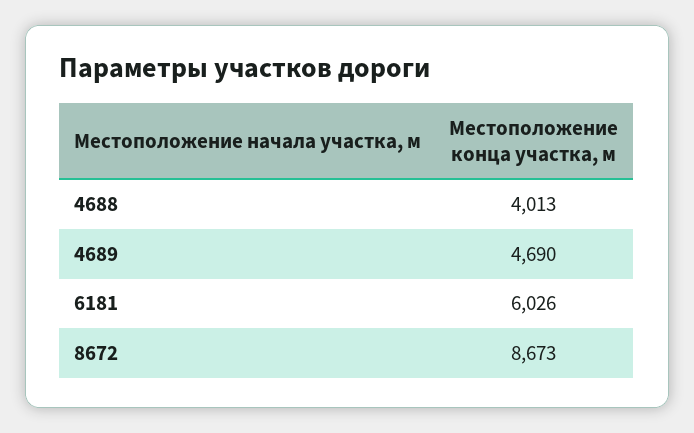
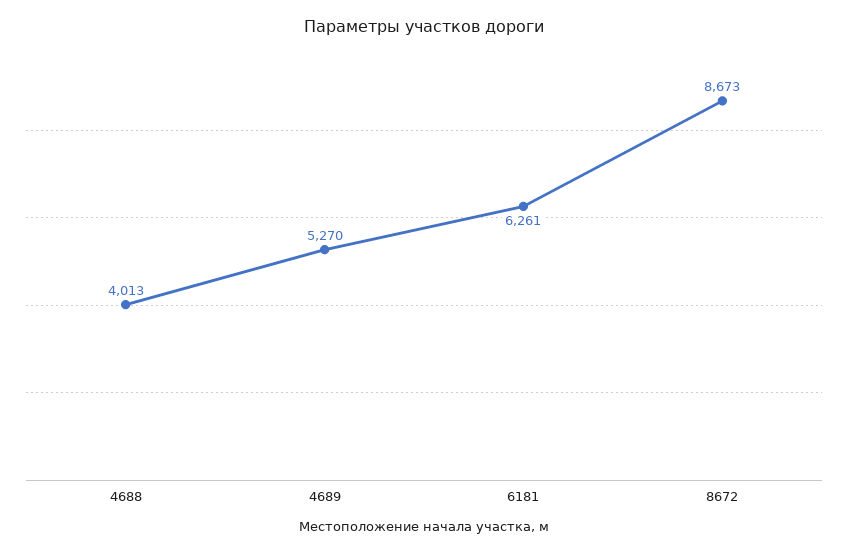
  {
    "4688": 4013,
-   "4689": 4690,
+   "4689": 5270,
-   "6181": 6026,
+   "6181": 6261,
    "8672": 8673
  }

